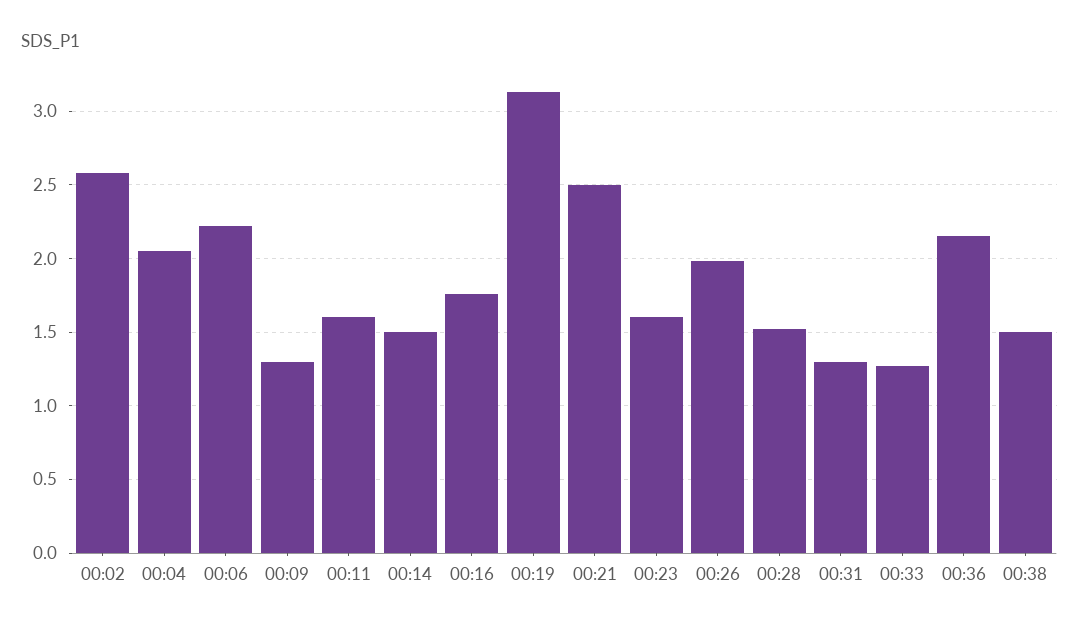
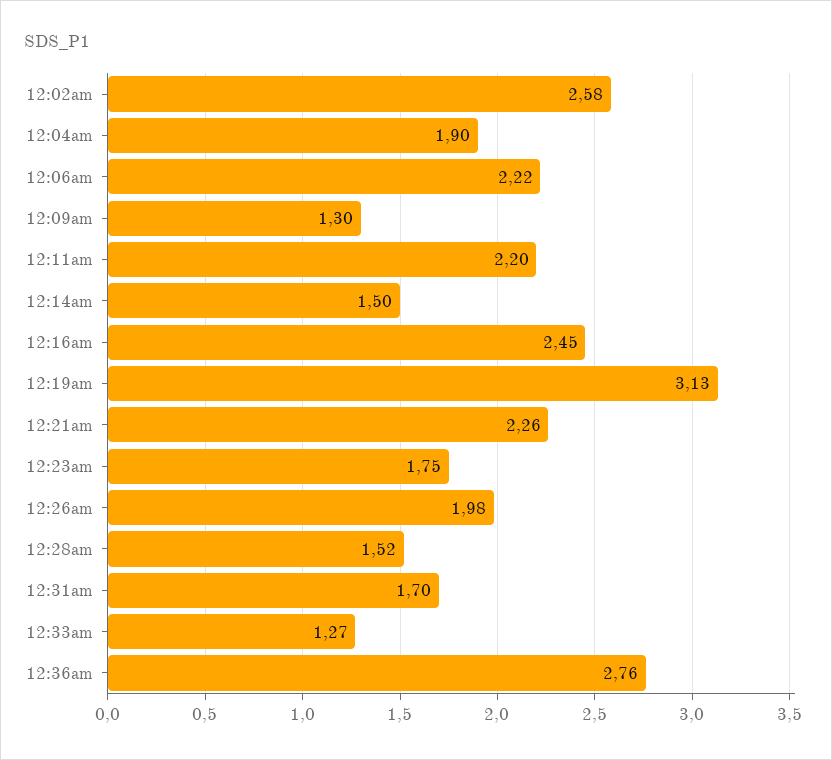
  {
    "00:02": 2.58,
-   "00:04": 2.05,
+   "00:04": 1.9,
    "00:06": 2.22,
    "00:09": 1.3,
-   "00:11": 1.6,
+   "00:11": 2.2,
    "00:14": 1.5,
-   "00:16": 1.75,
+   "00:16": 2.45,
    "00:19": 3.13,
-   "00:21": 2.5,
+   "00:21": 2.26,
-   "00:23": 1.6,
+   "00:23": 1.75,
    "00:26": 1.98,
    "00:28": 1.52,
-   "00:31": 1.3,
+   "00:31": 1.7,
    "00:33": 1.27,
-   "00:36": 2.15,
+   "00:36": 2.76
-   "00:38": 1.5
  }

